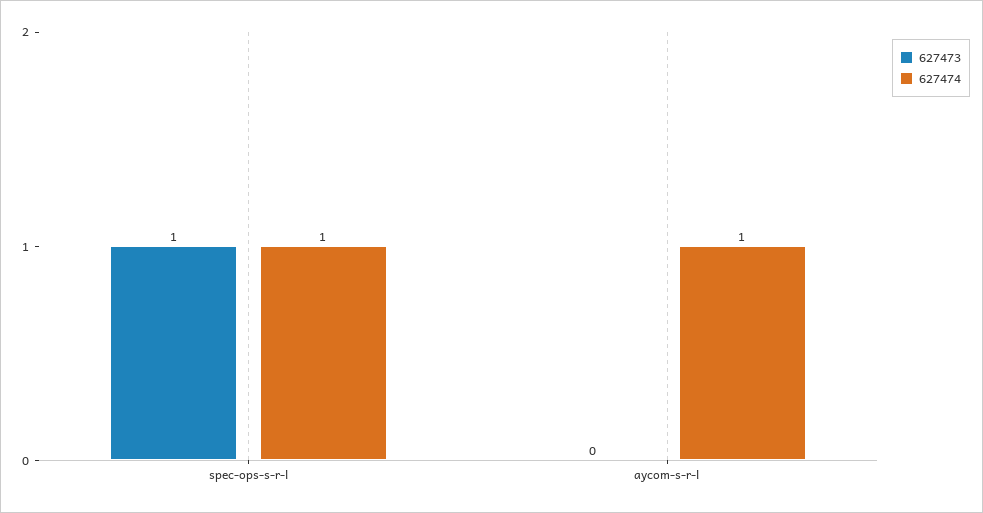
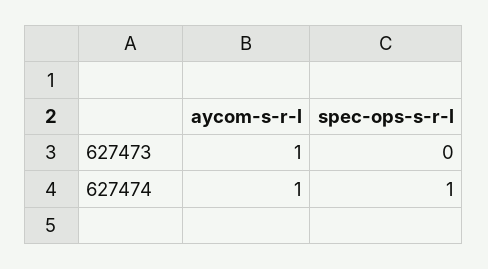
  {
    "627473": {
-     "spec-ops-s-r-l": 1,
+     "spec-ops-s-r-l": 0,
-     "aycom-s-r-l": 0
+     "aycom-s-r-l": 1
    },
    "627474": {
      "spec-ops-s-r-l": 1,
      "aycom-s-r-l": 1
    }
  }

